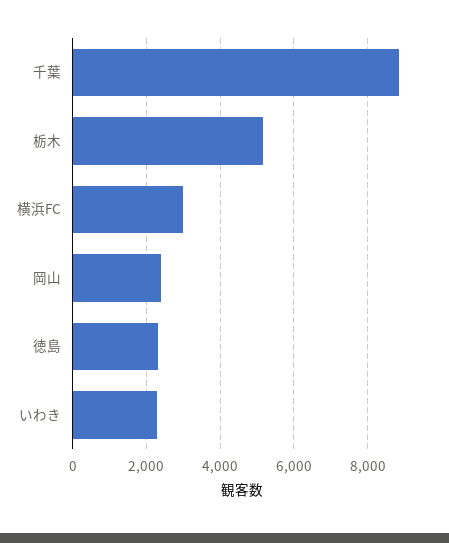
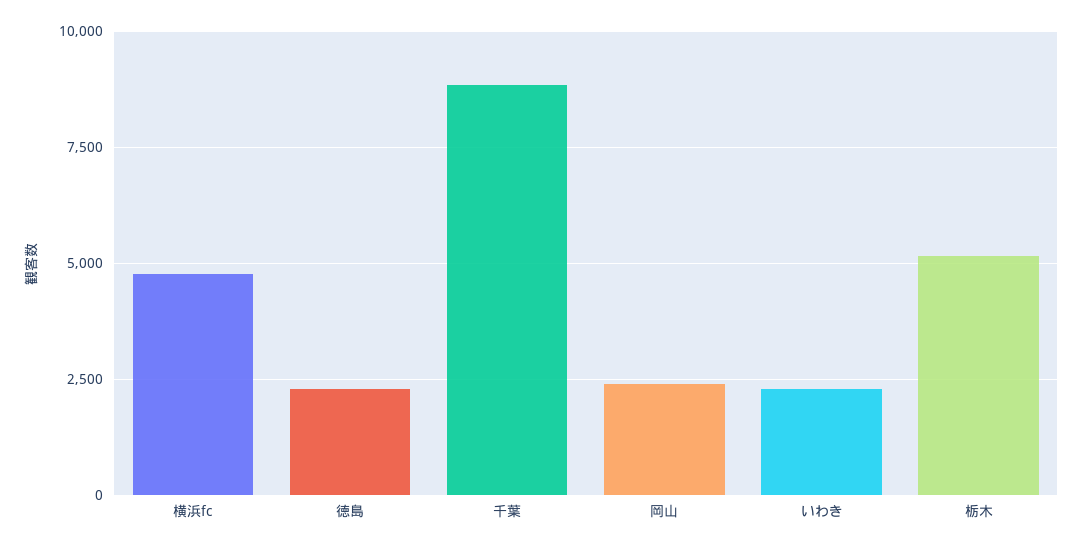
  {
    "千葉": 8800,
    "栃木": 5200,
-   "横浜FC": 3000,
+   "横浜FC": 4750,
    "岡山": 2400,
    "徳島": 2400,
    "いわき": 2200
  }

